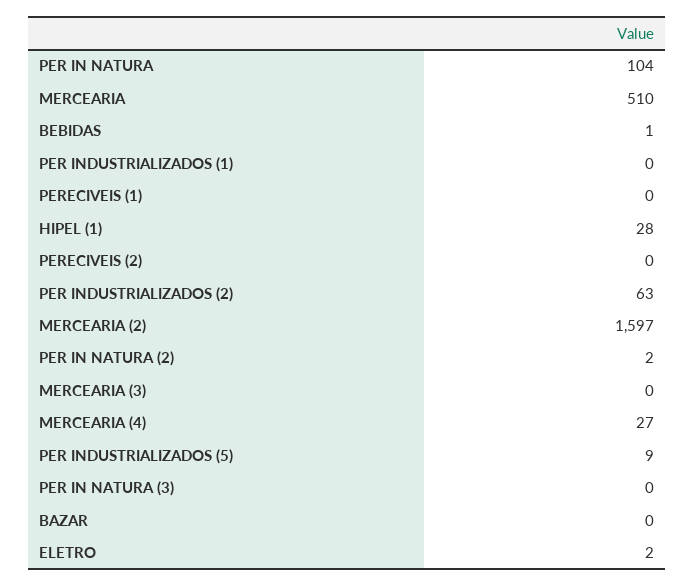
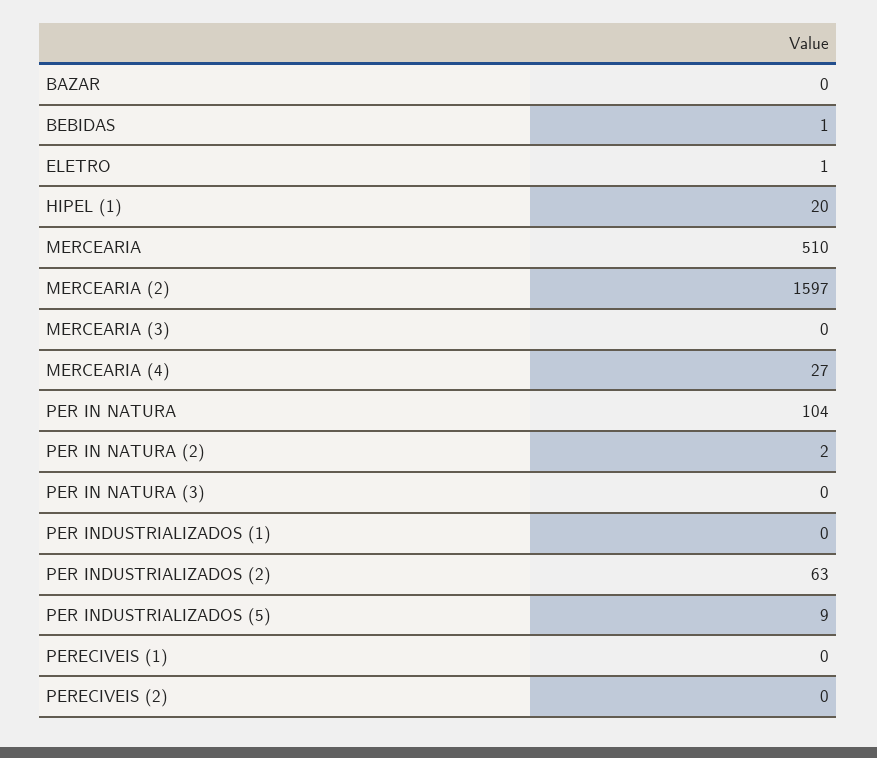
  {
    "PER IN NATURA": 104,
    "MERCEARIA": 510,
    "BEBIDAS": 1,
    "PER INDUSTRIALIZADOS (1)": 0,
    "PERECIVEIS (1)": 0,
-   "HIPEL (1)": 28,
+   "HIPEL (1)": 20,
    "PERECIVEIS (2)": 0,
    "PER INDUSTRIALIZADOS (2)": 63,
    "MERCEARIA (2)": 1597,
    "PER IN NATURA (2)": 2,
    "MERCEARIA (3)": 0,
    "MERCEARIA (4)": 27,
    "PER INDUSTRIALIZADOS (5)": 9,
    "PER IN NATURA (3)": 0,
    "BAZAR": 0,
-   "ELETRO": 2
+   "ELETRO": 1
  }

